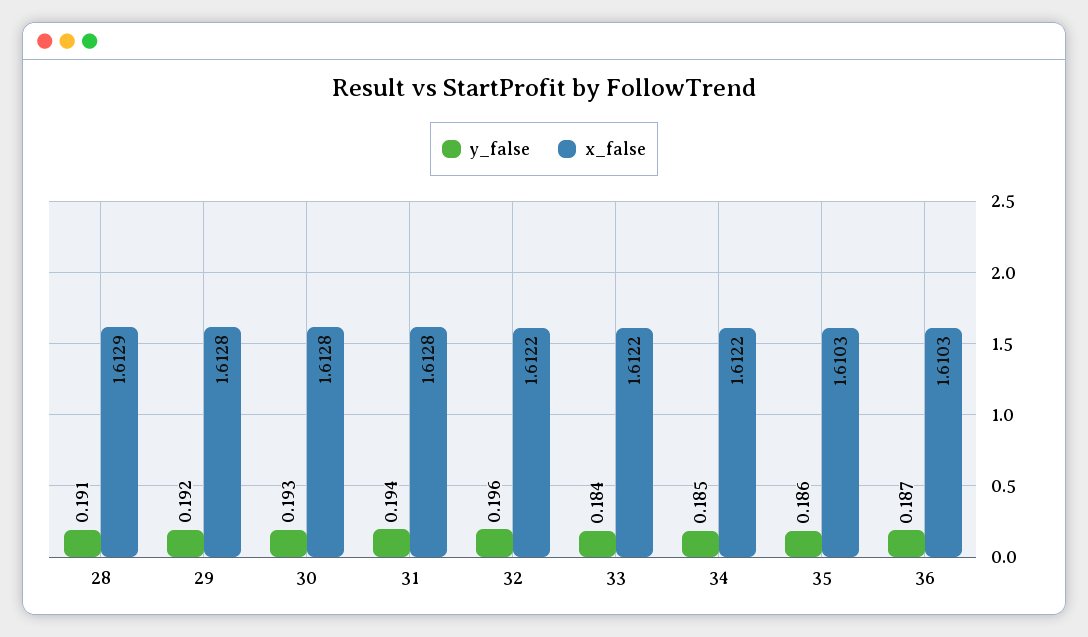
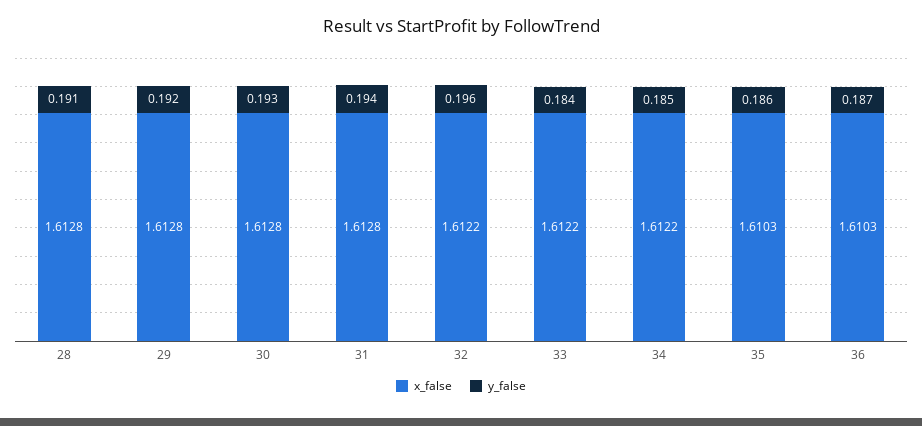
  {
    "y_false": {
      "28": 0.191,
      "29": 0.192,
      "30": 0.193,
      "31": 0.194,
      "32": 0.196,
      "33": 0.184,
      "34": 0.185,
      "35": 0.186,
      "36": 0.187
    },
    "x_false": {
-     "28": 1.6129,
+     "28": 1.6128,
      "29": 1.6128,
      "30": 1.6128,
      "31": 1.6128,
      "32": 1.6122,
      "33": 1.6122,
      "34": 1.6122,
      "35": 1.6103,
      "36": 1.6103
    }
  }

